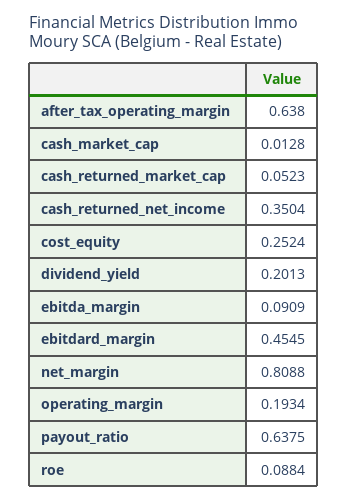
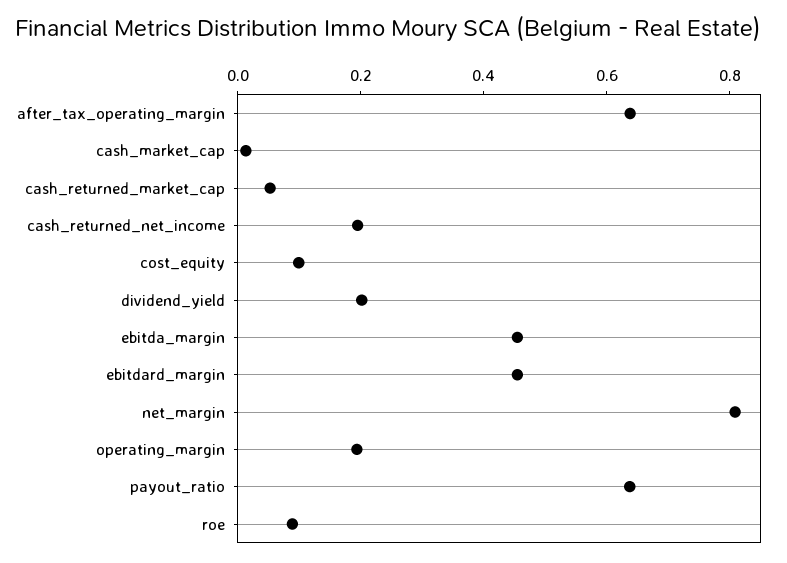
  {
    "after_tax_operating_margin": 0.638,
    "cash_market_cap": 0.0128,
    "cash_returned_market_cap": 0.0523,
-   "cash_returned_net_income": 0.3504,
+   "cash_returned_net_income": 0.2,
-   "cost_equity": 0.2524,
+   "cost_equity": 0.1,
    "dividend_yield": 0.2013,
-   "ebitda_margin": 0.0909,
+   "ebitda_margin": 0.45,
    "ebitdard_margin": 0.4545,
    "net_margin": 0.8088,
    "operating_margin": 0.1934,
    "payout_ratio": 0.6375,
    "roe": 0.0884
  }

